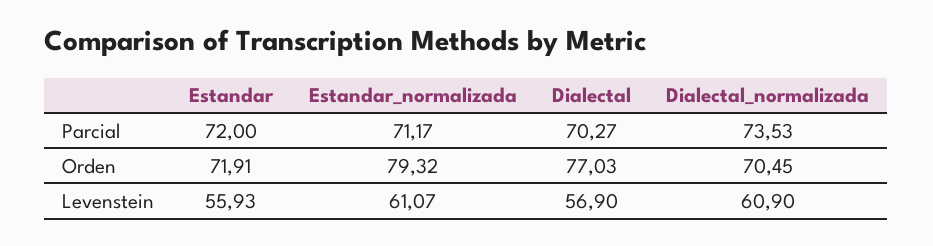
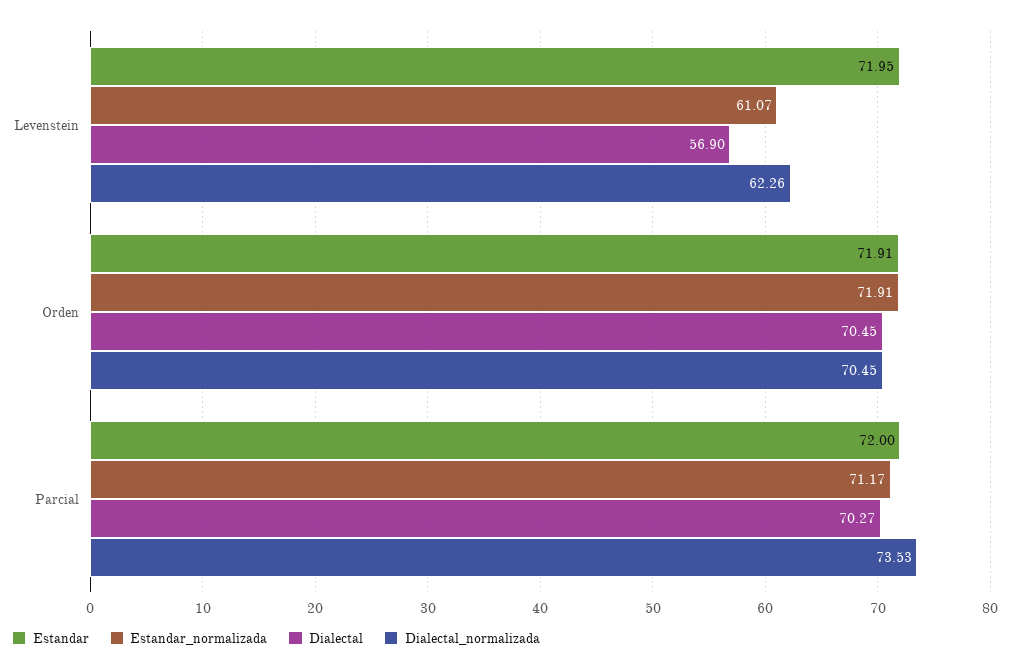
  {
    "Estandar": {
      "Parcial": 72,
      "Orden": 71.91,
-     "Levenstein": 55.93
+     "Levenstein": 71.95
    },
    "Estandar_normalizada": {
      "Parcial": 71.17,
-     "Orden": 79.32,
+     "Orden": 71.91,
      "Levenstein": 61.07
    },
    "Dialectal": {
      "Parcial": 70.27,
-     "Orden": 77.03,
+     "Orden": 70.45,
      "Levenstein": 56.9
    },
    "Dialectal_normalizada": {
      "Parcial": 73.53,
      "Orden": 70.45,
-     "Levenstein": 60.9
+     "Levenstein": 62.26
    }
  }

